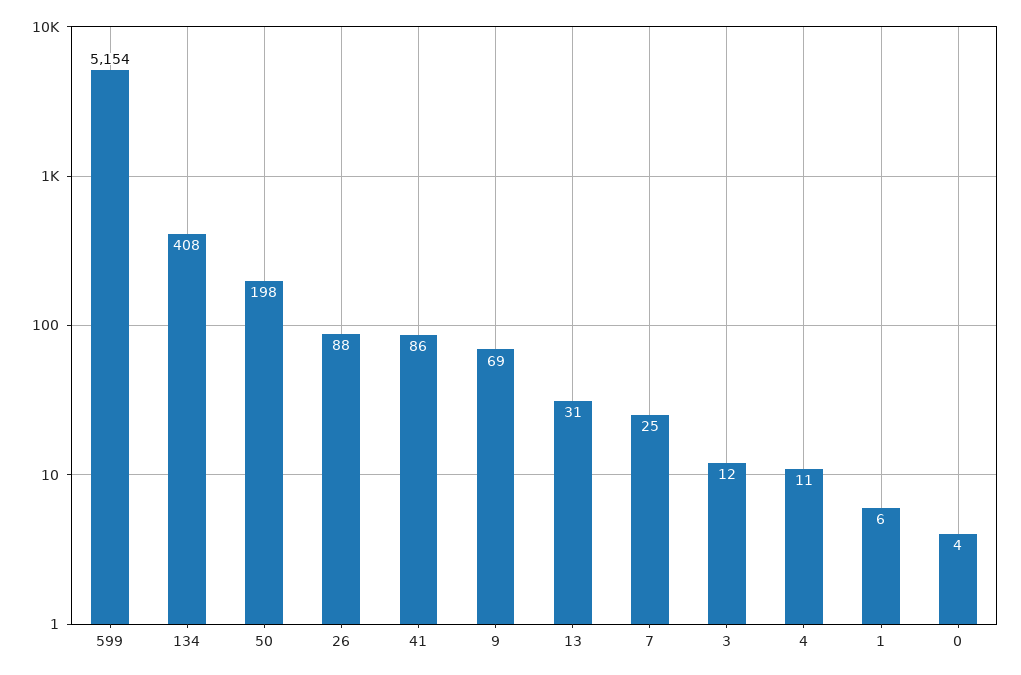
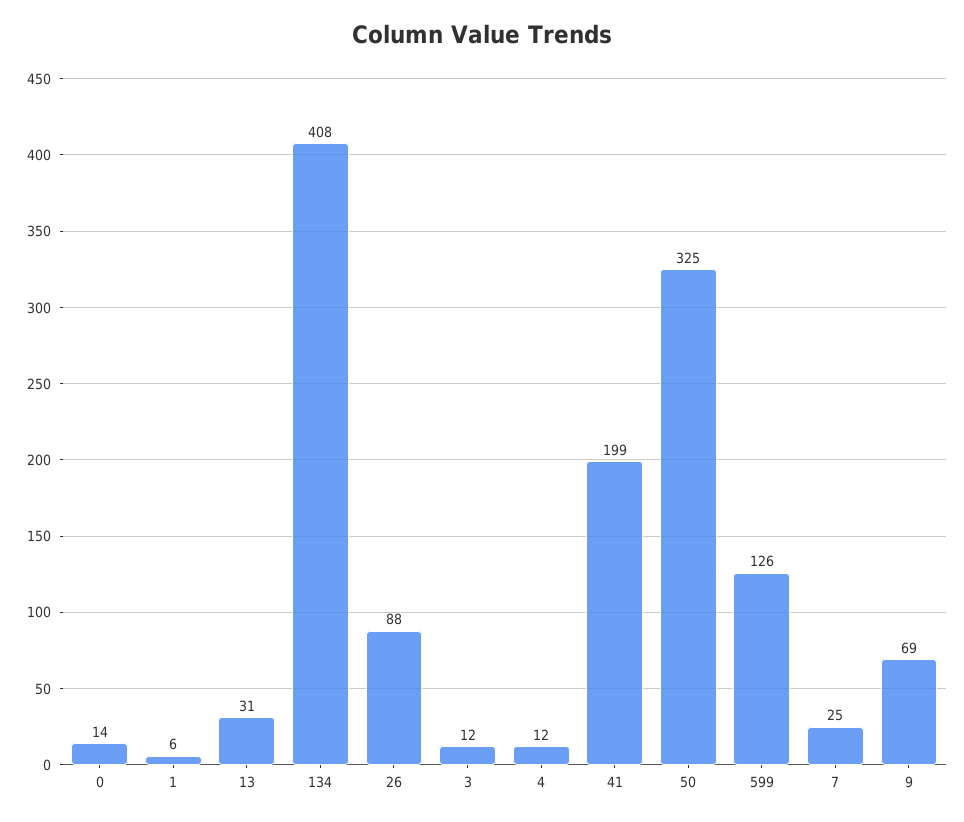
  {
-   "599": 5154,
+   "599": 126,
    "134": 408,
-   "50": 198,
+   "50": 325,
    "26": 88,
-   "41": 86,
+   "41": 199,
    "9": 69,
    "13": 31,
    "7": 25,
    "3": 12,
-   "4": 11,
+   "4": 12,
    "1": 6,
-   "0": 4
+   "0": 14
  }

